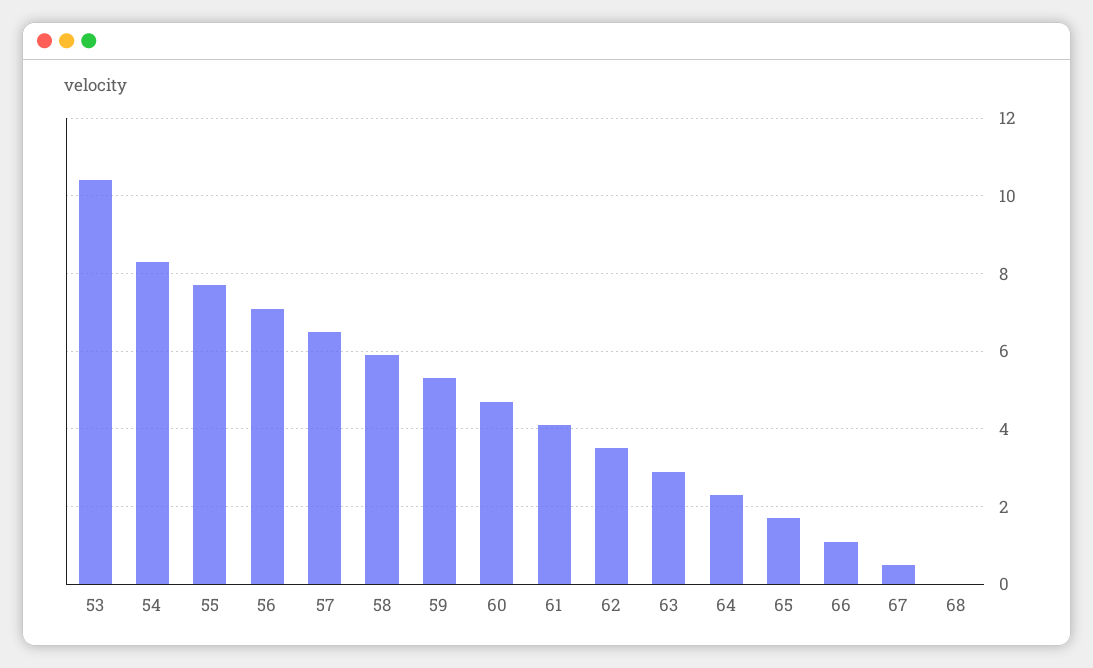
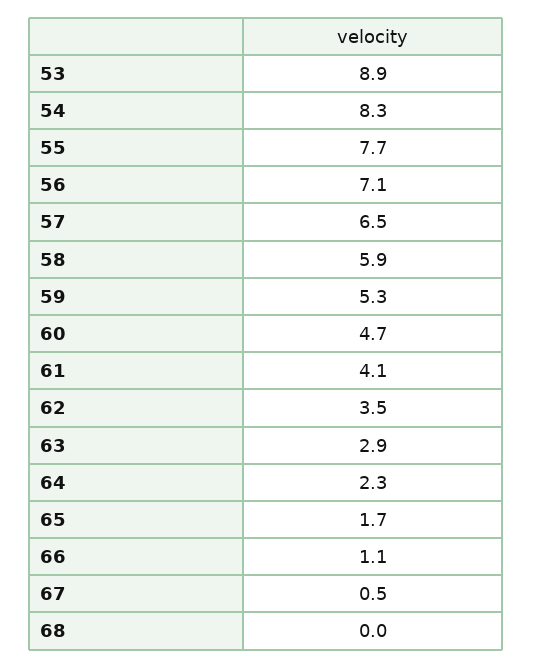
  {
-   "53": 10.5,
+   "53": 8.9,
    "54": 8.3,
    "55": 7.7,
    "56": 7.1,
    "57": 6.5,
    "58": 5.9,
    "59": 5.3,
    "60": 4.7,
    "61": 4.1,
    "62": 3.5,
    "63": 2.9,
    "64": 2.3,
    "65": 1.7,
    "66": 1.1,
    "67": 0.5,
    "68": 0
  }

